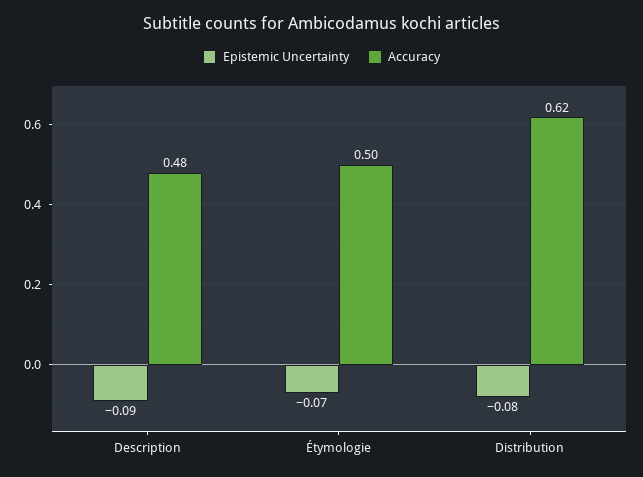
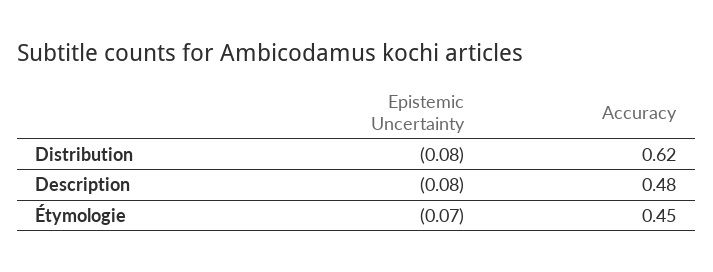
  {
    "Epistemic Uncertainty": {
-     "Description": -0.09,
+     "Description": -0.08,
      "Étymologie": -0.07,
      "Distribution": -0.08
    },
    "Accuracy": {
      "Description": 0.48,
-     "Étymologie": 0.5,
+     "Étymologie": 0.45,
      "Distribution": 0.62
    }
  }

